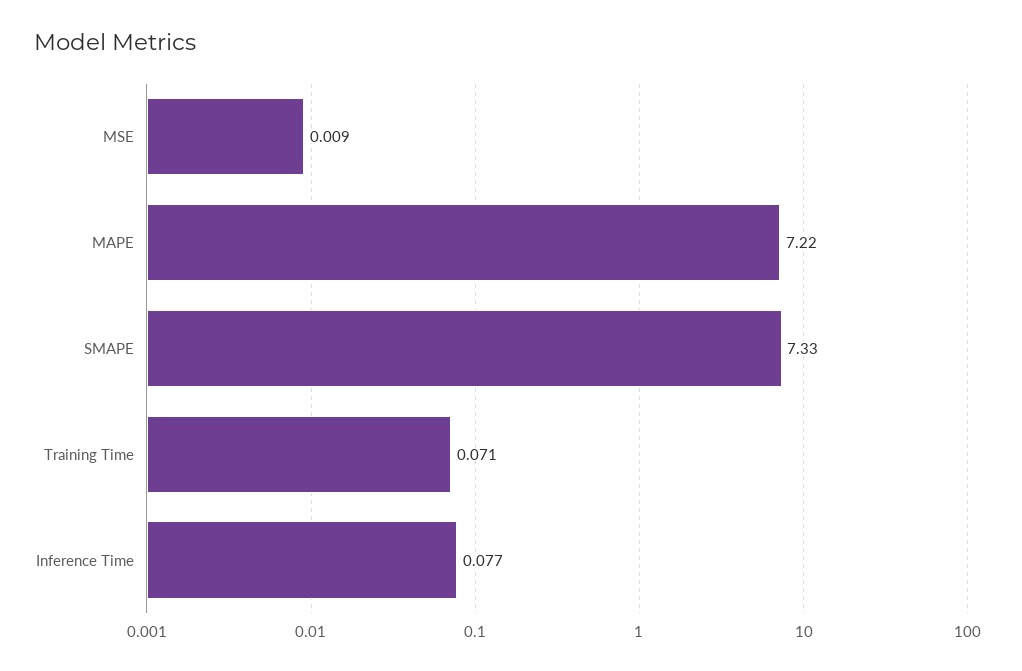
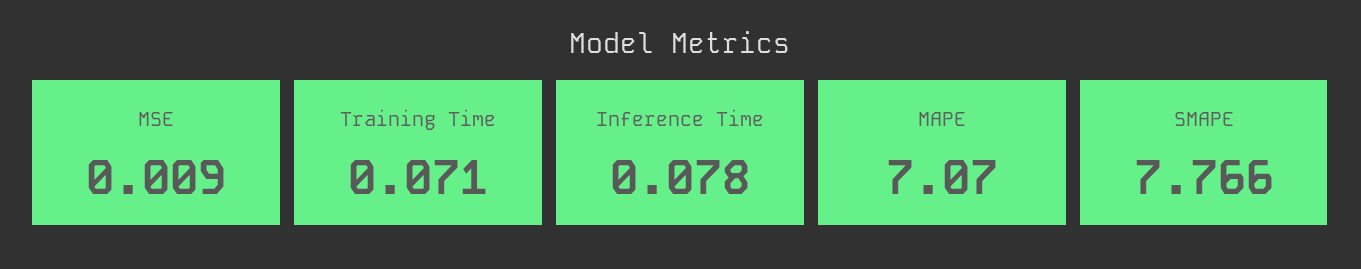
  {
    "MSE": 0.009,
-   "MAPE": 7.22,
+   "MAPE": 7.07,
-   "SMAPE": 7.33,
+   "SMAPE": 7.766,
    "Training Time": 0.071,
-   "Inference Time": 0.077
+   "Inference Time": 0.078
  }

